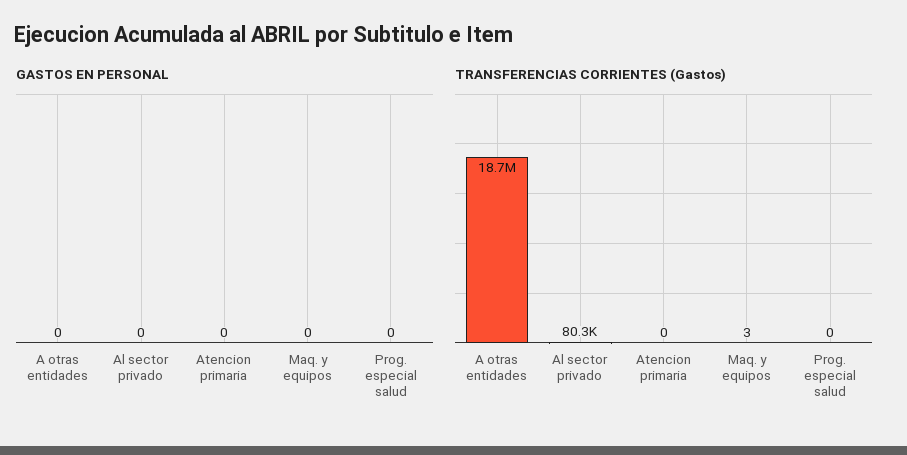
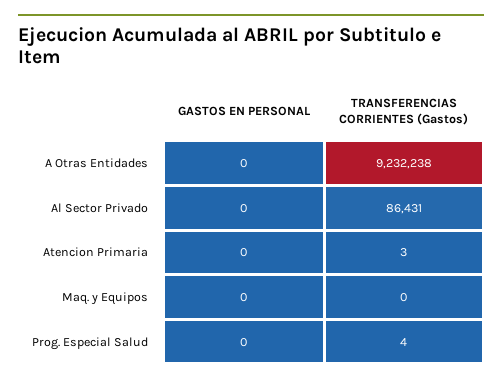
  {
    "GASTOS EN PERSONAL": {
      "A otras entidades": 0,
      "Al sector privado": 0,
      "Atencion primaria": 0,
      "Maq. y equipos": 0,
      "Prog. especial salud": 0
    },
    "TRANSFERENCIAS CORRIENTES (Gastos)": {
-     "A otras entidades": 18700000,
+     "A otras entidades": 9232238,
-     "Al sector privado": 80300,
+     "Al sector privado": 86431,
-     "Atencion primaria": 0,
+     "Atencion primaria": 3,
-     "Maq. y equipos": 3,
+     "Maq. y equipos": 0,
-     "Prog. especial salud": 0
+     "Prog. especial salud": 4
    }
  }

